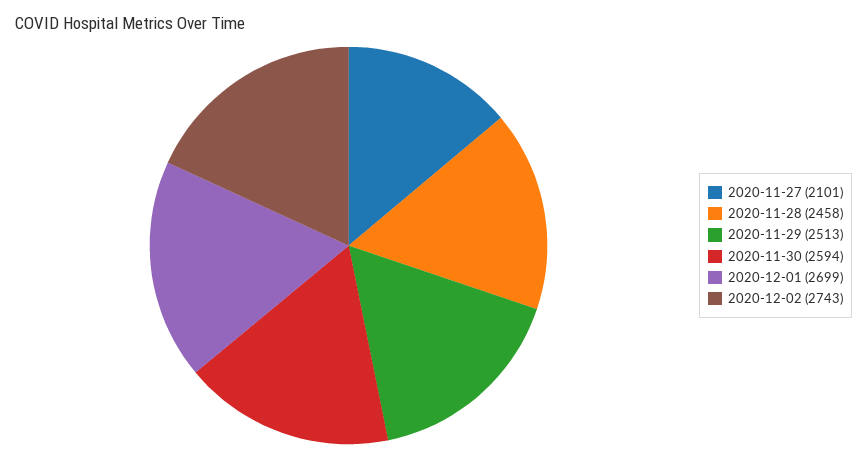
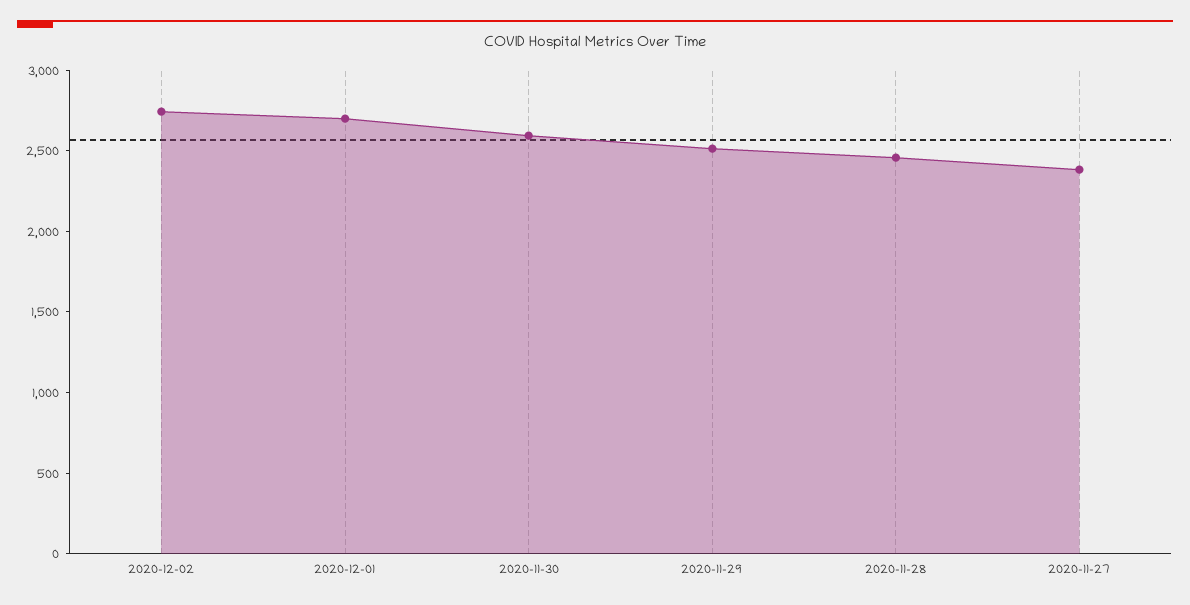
  {
-   "2020-11-27": 2101,
+   "2020-11-27": 2400,
    "2020-11-28": 2458,
    "2020-11-29": 2513,
    "2020-11-30": 2594,
    "2020-12-01": 2699,
    "2020-12-02": 2743
  }

